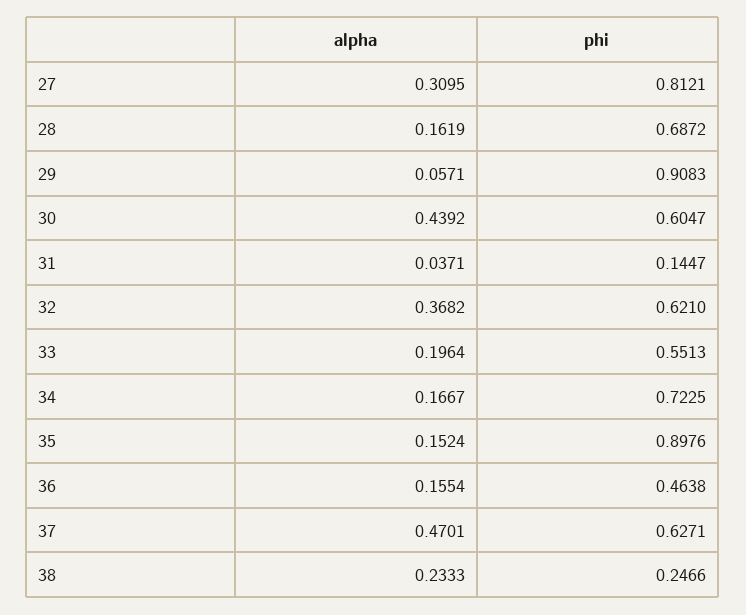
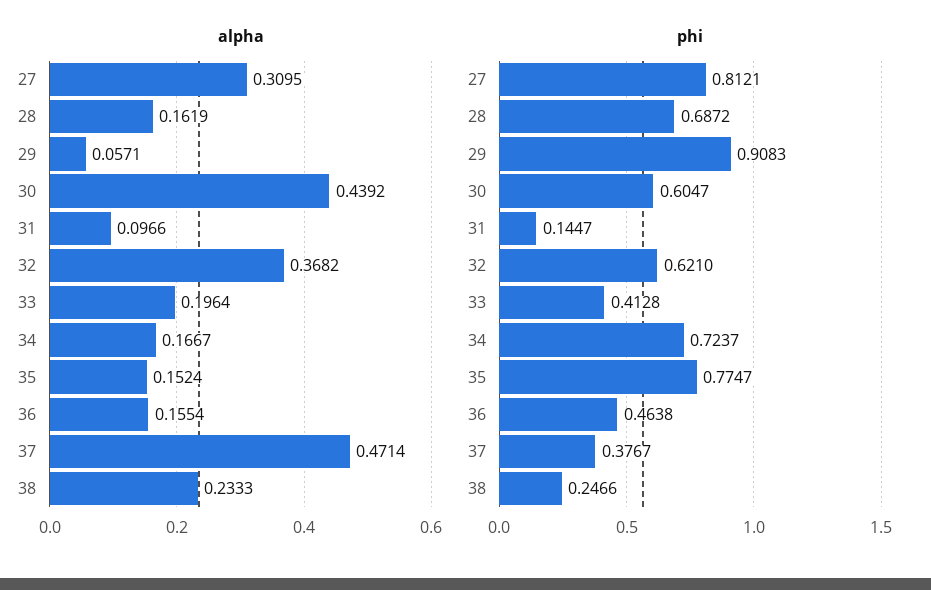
  {
    "alpha": {
      "27": 0.3095,
      "28": 0.1619,
      "29": 0.0571,
      "30": 0.4392,
-     "31": 0.0371,
+     "31": 0.0966,
      "32": 0.3682,
      "33": 0.1964,
      "34": 0.1667,
      "35": 0.1524,
      "36": 0.1554,
-     "37": 0.4701,
+     "37": 0.4714,
      "38": 0.2333
    },
    "phi": {
      "27": 0.8121,
      "28": 0.6872,
      "29": 0.9083,
      "30": 0.6047,
      "31": 0.1447,
      "32": 0.621,
-     "33": 0.5513,
+     "33": 0.4128,
-     "34": 0.7225,
+     "34": 0.7237,
-     "35": 0.8976,
+     "35": 0.7747,
      "36": 0.4638,
-     "37": 0.6271,
+     "37": 0.3767,
      "38": 0.2466
    }
  }

